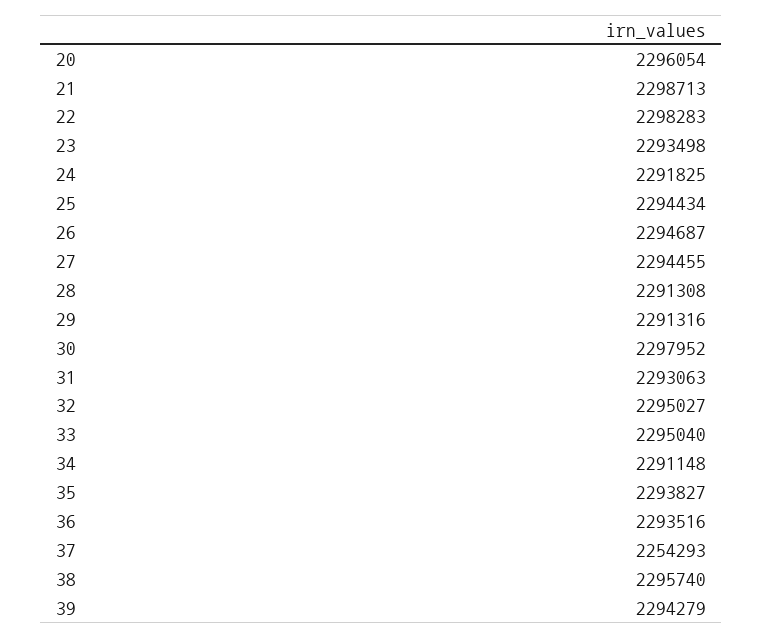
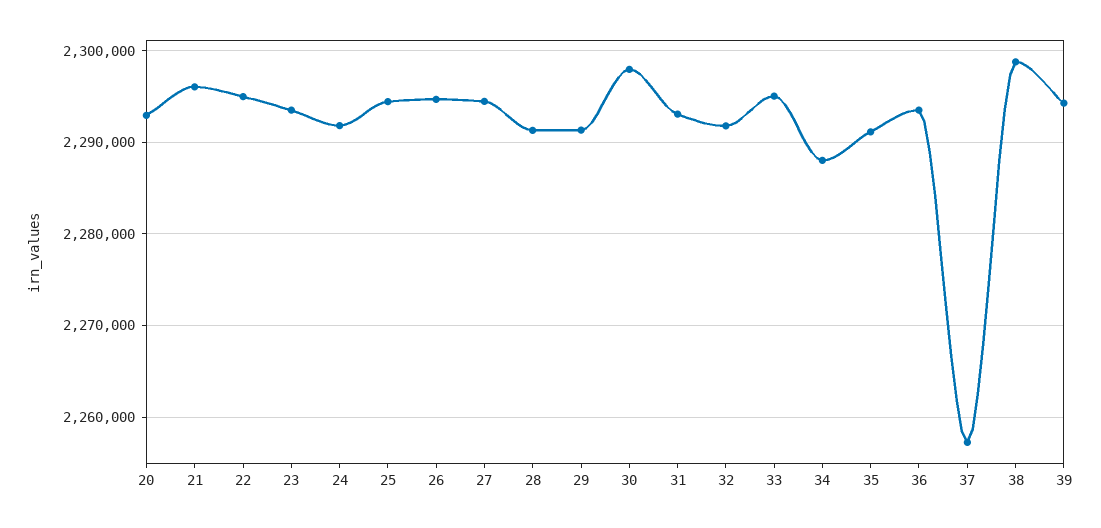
  {
-   "20": 2296054,
+   "20": 2293000,
-   "21": 2298713,
+   "21": 2296000,
-   "22": 2298283,
+   "22": 2295000,
    "23": 2293498,
    "24": 2291825,
    "25": 2294434,
    "26": 2294687,
    "27": 2294455,
    "28": 2291308,
    "29": 2291316,
    "30": 2297952,
    "31": 2293063,
-   "32": 2295027,
+   "32": 2292000,
    "33": 2295040,
-   "34": 2291148,
+   "34": 2288000,
-   "35": 2293827,
+   "35": 2291000,
    "36": 2293516,
-   "37": 2254293,
+   "37": 2257000,
-   "38": 2295740,
+   "38": 2299000,
    "39": 2294279
  }

